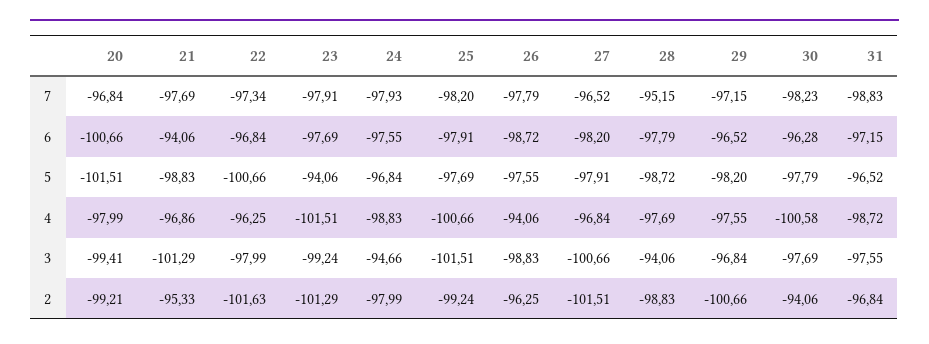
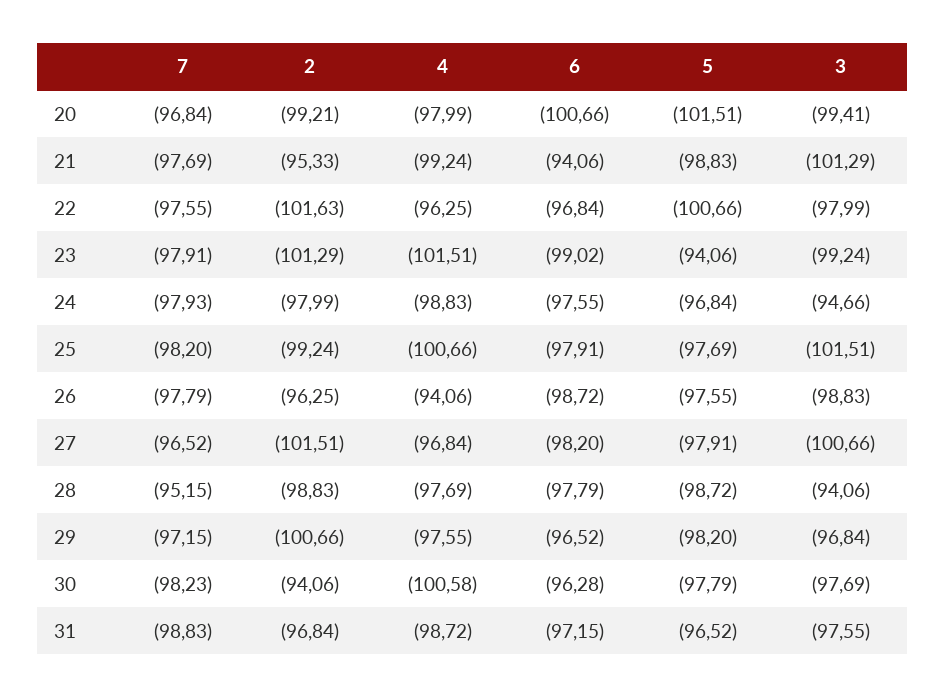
  {
    "20": {
      "7": -96.84,
      "6": -100.66,
      "5": -101.51,
      "4": -97.99,
      "3": -99.41,
      "2": -99.21
    },
    "21": {
      "7": -97.69,
      "6": -94.06,
      "5": -98.83,
-     "4": -96.86,
+     "4": -99.24,
      "3": -101.29,
      "2": -95.33
    },
    "22": {
-     "7": -97.34,
+     "7": -97.55,
      "6": -96.84,
      "5": -100.66,
      "4": -96.25,
      "3": -97.99,
      "2": -101.63
    },
    "23": {
      "7": -97.91,
-     "6": -97.69,
+     "6": -99.02,
      "5": -94.06,
      "4": -101.51,
      "3": -99.24,
      "2": -101.29
    },
    "24": {
      "7": -97.93,
      "6": -97.55,
      "5": -96.84,
      "4": -98.83,
      "3": -94.66,
      "2": -97.99
    },
    "25": {
      "7": -98.2,
      "6": -97.91,
      "5": -97.69,
      "4": -100.66,
      "3": -101.51,
      "2": -99.24
    },
    "26": {
      "7": -97.79,
      "6": -98.72,
      "5": -97.55,
      "4": -94.06,
      "3": -98.83,
      "2": -96.25
    },
    "27": {
      "7": -96.52,
      "6": -98.2,
      "5": -97.91,
      "4": -96.84,
      "3": -100.66,
      "2": -101.51
    },
    "28": {
      "7": -95.15,
      "6": -97.79,
      "5": -98.72,
      "4": -97.69,
      "3": -94.06,
      "2": -98.83
    },
    "29": {
      "7": -97.15,
      "6": -96.52,
      "5": -98.2,
      "4": -97.55,
      "3": -96.84,
      "2": -100.66
    },
    "30": {
      "7": -98.23,
      "6": -96.28,
      "5": -97.79,
      "4": -100.58,
      "3": -97.69,
      "2": -94.06
    },
    "31": {
      "7": -98.83,
      "6": -97.15,
      "5": -96.52,
      "4": -98.72,
      "3": -97.55,
      "2": -96.84
    }
  }

